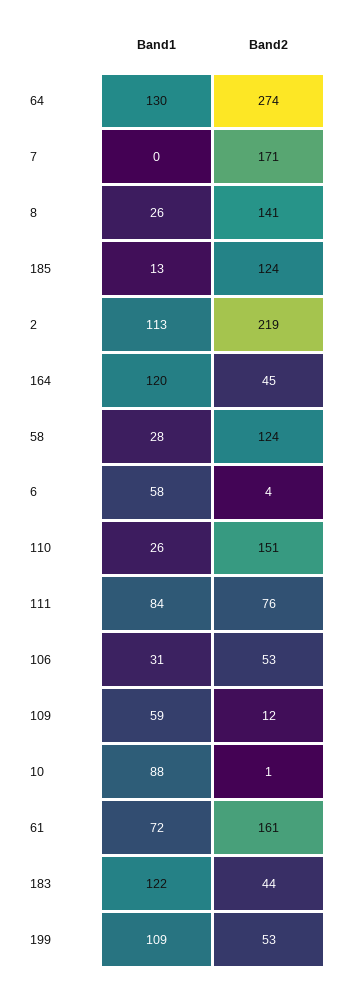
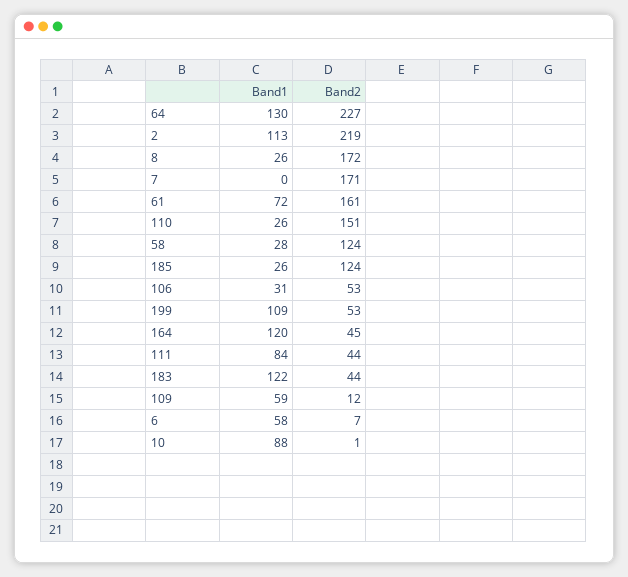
  {
    "Band1": {
      "64": 130,
      "7": 0,
      "8": 26,
-     "185": 13,
+     "185": 26,
      "2": 113,
      "164": 120,
      "58": 28,
      "6": 58,
      "110": 26,
      "111": 84,
      "106": 31,
      "109": 59,
      "10": 88,
      "61": 72,
      "183": 122,
      "199": 109
    },
    "Band2": {
-     "64": 274,
+     "64": 227,
      "7": 171,
-     "8": 141,
+     "8": 172,
      "185": 124,
      "2": 219,
      "164": 45,
      "58": 124,
-     "6": 4,
+     "6": 7,
      "110": 151,
-     "111": 76,
+     "111": 44,
      "106": 53,
      "109": 12,
      "10": 1,
      "61": 161,
      "183": 44,
      "199": 53
    }
  }

